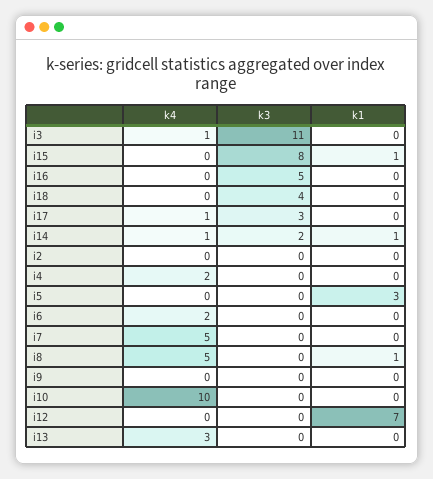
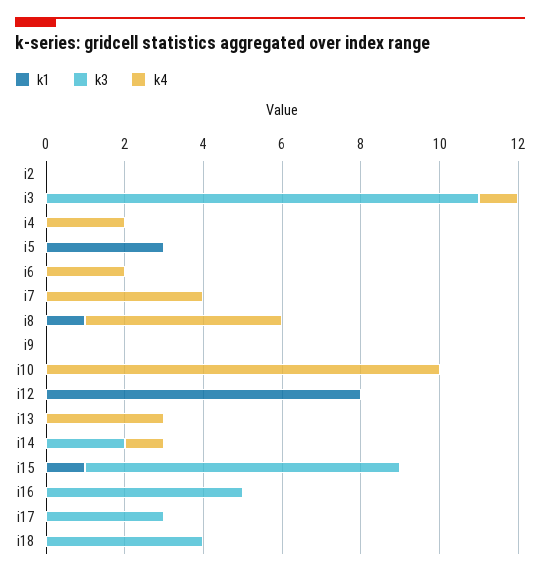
  {
    "k4": {
      "i3": 1,
      "i15": 0,
      "i16": 0,
      "i18": 0,
-     "i17": 1,
+     "i17": 0,
      "i14": 1,
      "i2": 0,
      "i4": 2,
      "i5": 0,
      "i6": 2,
-     "i7": 5,
+     "i7": 4,
      "i8": 5,
      "i9": 0,
      "i10": 10,
      "i12": 0,
      "i13": 3
    },
    "k3": {
      "i3": 11,
      "i15": 8,
      "i16": 5,
      "i18": 4,
      "i17": 3,
      "i14": 2,
      "i2": 0,
      "i4": 0,
      "i5": 0,
      "i6": 0,
      "i7": 0,
      "i8": 0,
      "i9": 0,
      "i10": 0,
      "i12": 0,
      "i13": 0
    },
    "k1": {
      "i3": 0,
      "i15": 1,
      "i16": 0,
      "i18": 0,
      "i17": 0,
-     "i14": 1,
+     "i14": 0,
      "i2": 0,
      "i4": 0,
      "i5": 3,
      "i6": 0,
      "i7": 0,
      "i8": 1,
      "i9": 0,
      "i10": 0,
-     "i12": 7,
+     "i12": 8,
      "i13": 0
    }
  }

